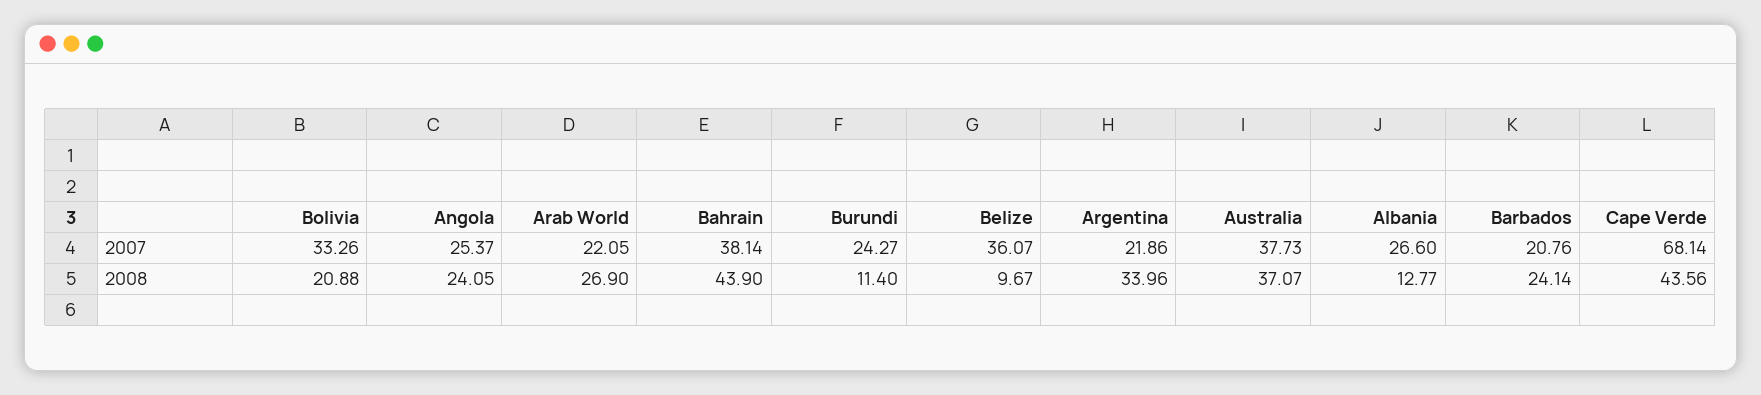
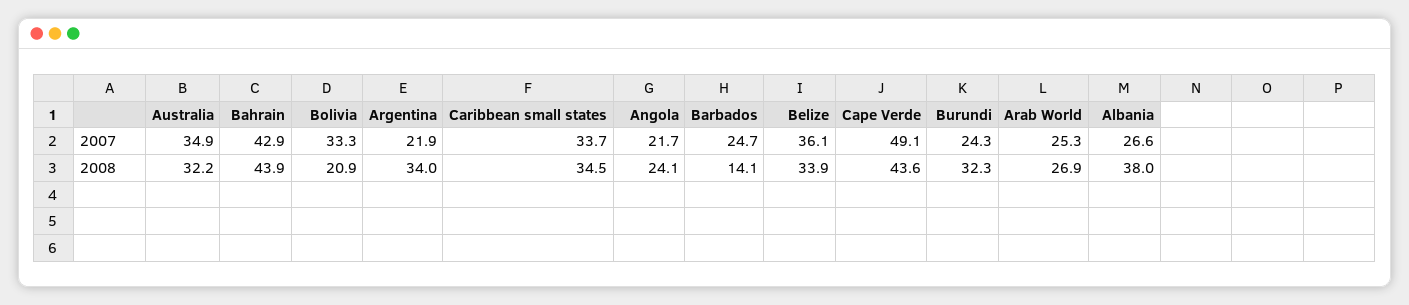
  {
    "Bolivia": {
      "2007": 33.26,
      "2008": 20.88
    },
    "Angola": {
-     "2007": 25.37,
+     "2007": 21.7,
      "2008": 24.05
    },
    "Arab World": {
-     "2007": 22.05,
+     "2007": 25.3,
      "2008": 26.9
    },
    "Bahrain": {
-     "2007": 38.14,
+     "2007": 42.9,
      "2008": 43.9
    },
    "Burundi": {
      "2007": 24.27,
-     "2008": 11.4
+     "2008": 32.3
    },
    "Belize": {
      "2007": 36.07,
-     "2008": 9.67
+     "2008": 33.9
    },
    "Argentina": {
      "2007": 21.86,
      "2008": 33.96
    },
    "Australia": {
-     "2007": 37.73,
+     "2007": 34.9,
-     "2008": 37.07
+     "2008": 32.2
    },
    "Albania": {
      "2007": 26.6,
-     "2008": 12.77
+     "2008": 38
    },
    "Barbados": {
-     "2007": 20.76,
+     "2007": 24.7,
-     "2008": 24.14
+     "2008": 14.1
    },
    "Cape Verde": {
-     "2007": 68.14,
+     "2007": 49.1,
      "2008": 43.56
-   }
+   },
+   "Caribbean small states": {
+     "2007": 33.7,
+     "2008": 34.5
+   }
  }

